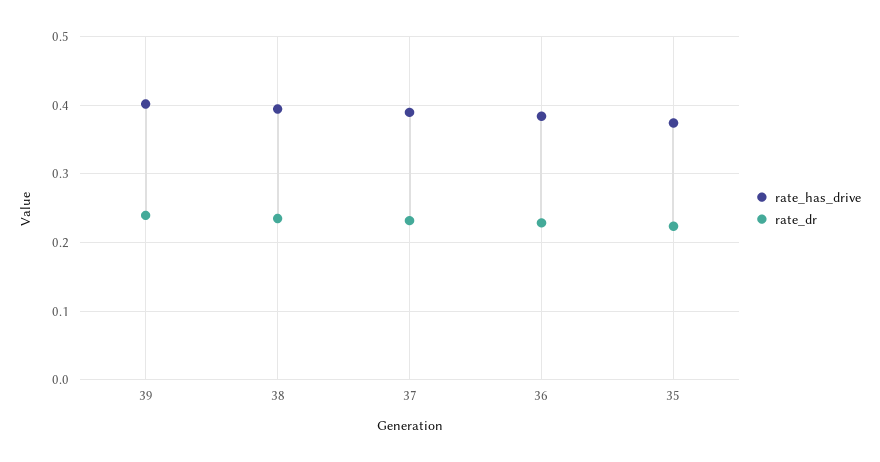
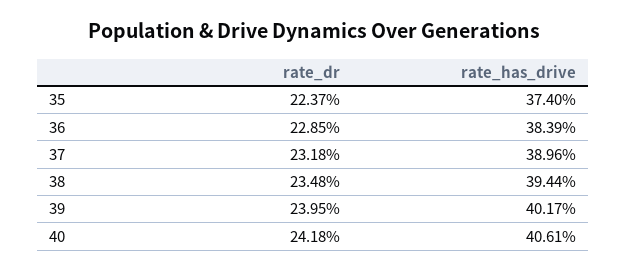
  {
    "rate_has_drive": {
      "39": 0.4017,
      "38": 0.3944,
      "37": 0.3896,
      "36": 0.3839,
-     "35": 0.374
+     "35": 0.374,
+     "40": 0.4061
    },
    "rate_dr": {
      "39": 0.2395,
      "38": 0.2348,
      "37": 0.2318,
      "36": 0.2285,
-     "35": 0.2237
+     "35": 0.2237,
+     "40": 0.2418
    }
  }

